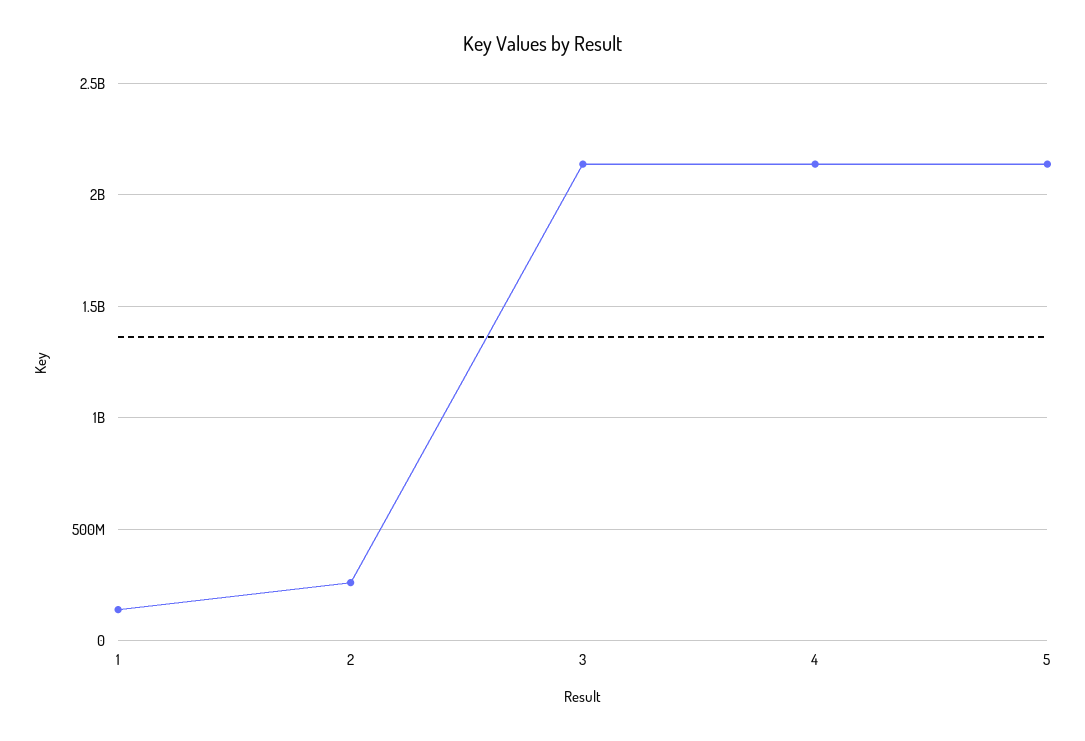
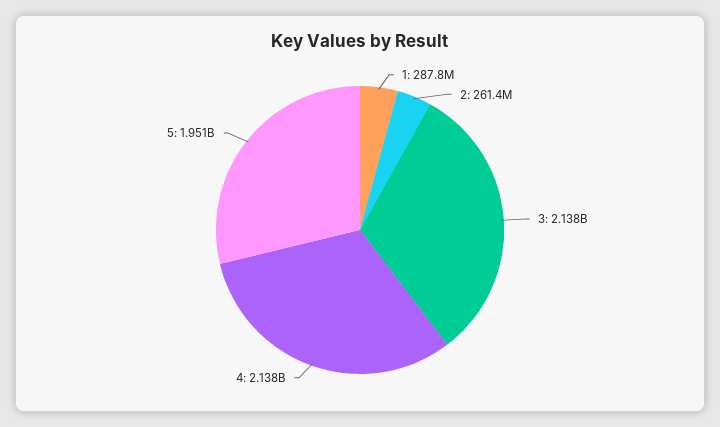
  {
-   "1": 150000000,
+   "1": 287800000,
    "2": 261400000,
    "3": 2138000000,
    "4": 2138000000,
-   "5": 2150000000
+   "5": 1951000000
  }

